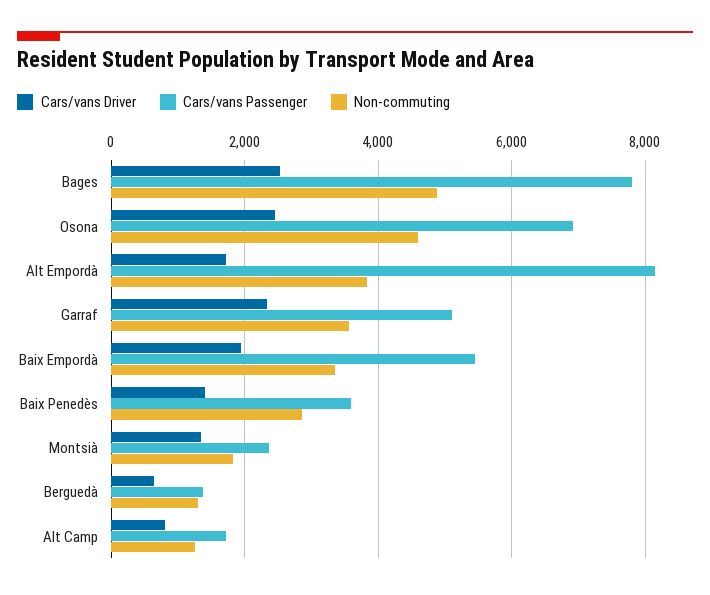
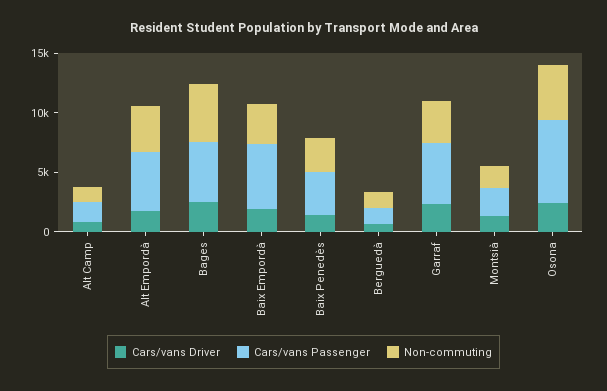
  {
    "Cars/vans Driver": {
      "Bages": 2600,
      "Osona": 2400,
      "Alt Empordà": 1800,
      "Garraf": 2400,
      "Baix Empordà": 2000,
      "Baix Penedès": 1400,
      "Montsià": 1400,
      "Berguedà": 600,
      "Alt Camp": 800
    },
    "Cars/vans Passenger": {
-     "Bages": 7800,
+     "Bages": 5000,
      "Osona": 7000,
-     "Alt Empordà": 8200,
+     "Alt Empordà": 5000,
      "Garraf": 5200,
      "Baix Empordà": 5400,
      "Baix Penedès": 3600,
      "Montsià": 2400,
      "Berguedà": 1400,
      "Alt Camp": 1800
    },
    "Non-commuting": {
      "Bages": 4800,
      "Osona": 4600,
      "Alt Empordà": 3800,
      "Garraf": 3600,
      "Baix Empordà": 3400,
      "Baix Penedès": 2800,
      "Montsià": 1800,
      "Berguedà": 1400,
      "Alt Camp": 1200
    }
  }

